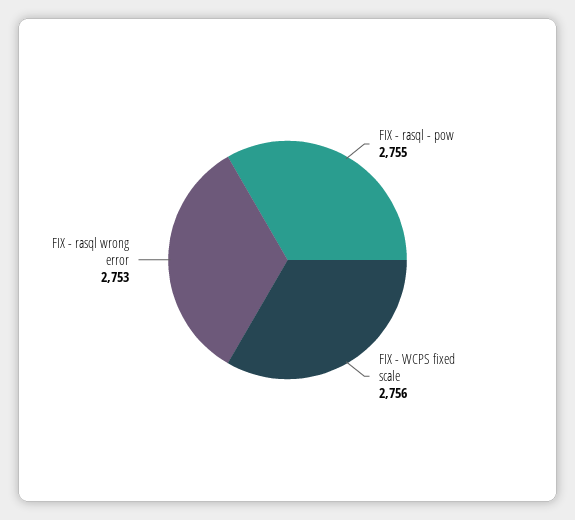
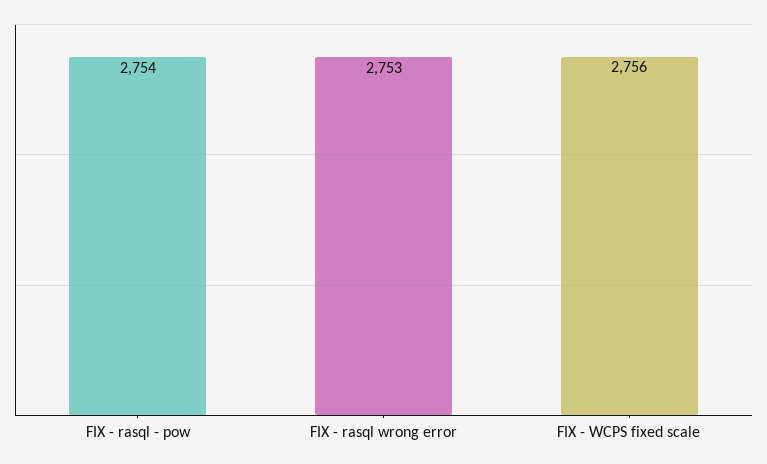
  {
-   "FIX - rasql - pow": 2755,
+   "FIX - rasql - pow": 2754,
    "FIX - WCPS fixed scale": 2756,
    "FIX - rasql wrong error": 2753
  }

